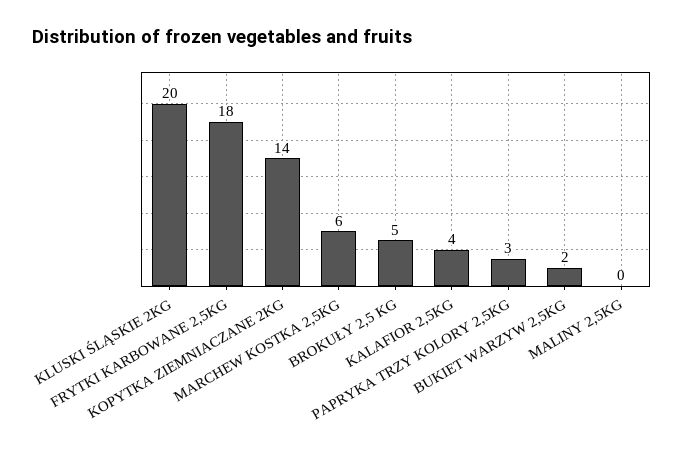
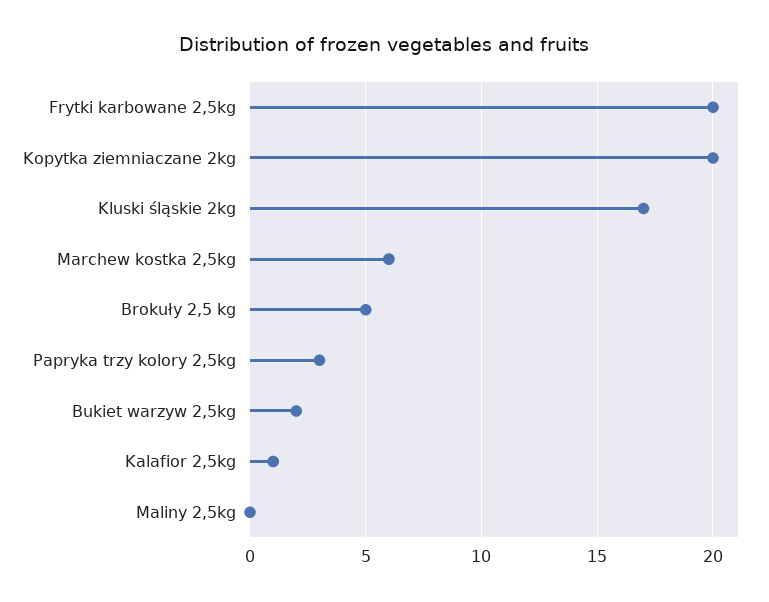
  {
-   "KLUSKI ŚLĄSKIE 2KG": 20,
+   "KLUSKI ŚLĄSKIE 2KG": 17,
-   "FRYTKI KARBOWANE 2,5KG": 18,
+   "FRYTKI KARBOWANE 2,5KG": 20,
-   "KOPYTKA ZIEMNIACZANE 2KG": 14,
+   "KOPYTKA ZIEMNIACZANE 2KG": 20,
    "MARCHEW KOSTKA 2,5KG": 6,
    "BROKUŁY 2,5 KG": 5,
-   "KALAFIOR 2,5KG": 4,
+   "KALAFIOR 2,5KG": 1,
    "PAPRYKA TRZY KOLORY 2,5KG": 3,
    "BUKIET WARZYW 2,5KG": 2,
    "MALINY 2,5KG": 0
  }

